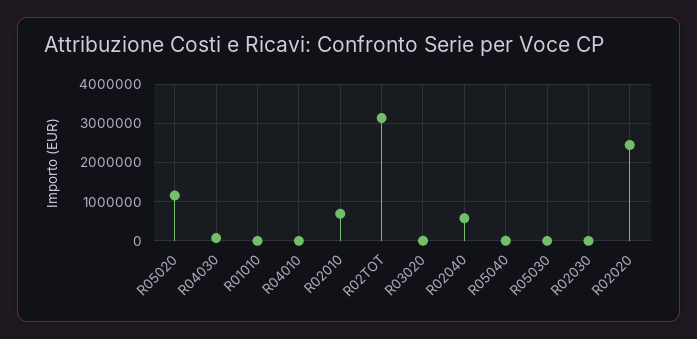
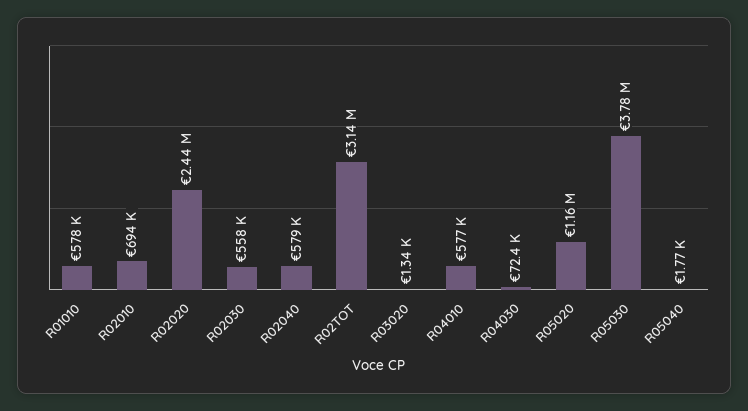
  {
    "R05020": 1160000,
    "R04030": 72400,
-   "R01010": 0,
+   "R01010": 578000,
-   "R04010": 0,
+   "R04010": 577000,
    "R02010": 694000,
    "R02TOT": 3140000,
    "R03020": 1340,
    "R02040": 579000,
    "R05040": 1770,
-   "R05030": 0,
+   "R05030": 3780000,
-   "R02030": 0,
+   "R02030": 558000,
    "R02020": 2440000
  }

